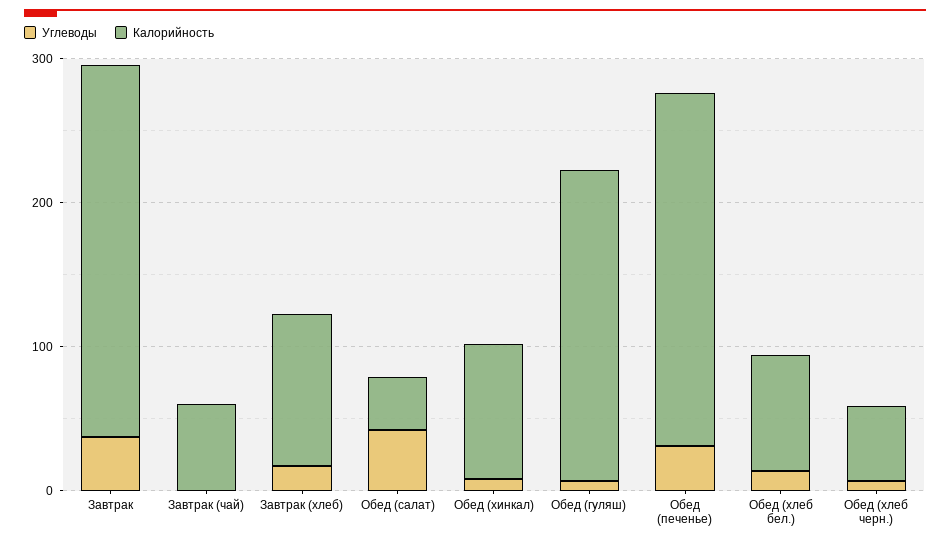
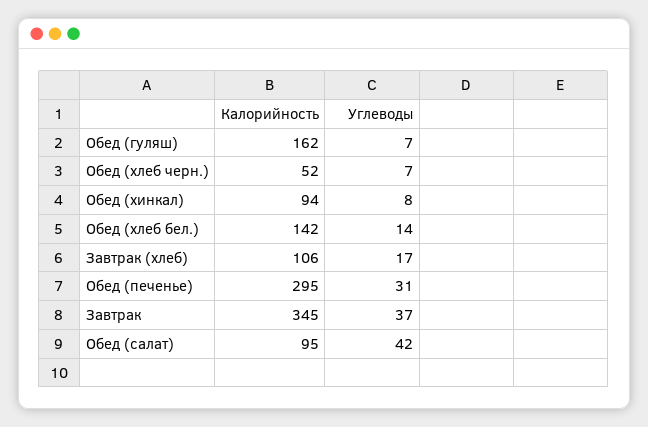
  {
    "Углеводы": {
      "Завтрак": 37,
-     "Завтрак (чай)": 0,
      "Завтрак (хлеб)": 17,
      "Обед (салат)": 42,
      "Обед (хинкал)": 8,
      "Обед (гуляш)": 7,
      "Обед (печенье)": 31,
      "Обед (хлеб бел.)": 14,
      "Обед (хлеб черн.)": 7
    },
    "Калорийность": {
-     "Завтрак": 260,
+     "Завтрак": 345,
-     "Завтрак (чай)": 60,
      "Завтрак (хлеб)": 106,
-     "Обед (салат)": 40,
+     "Обед (салат)": 95,
      "Обед (хинкал)": 94,
-     "Обед (гуляш)": 220,
+     "Обед (гуляш)": 162,
-     "Обед (печенье)": 240,
+     "Обед (печенье)": 295,
-     "Обед (хлеб бел.)": 80,
+     "Обед (хлеб бел.)": 142,
      "Обед (хлеб черн.)": 52
    }
  }

